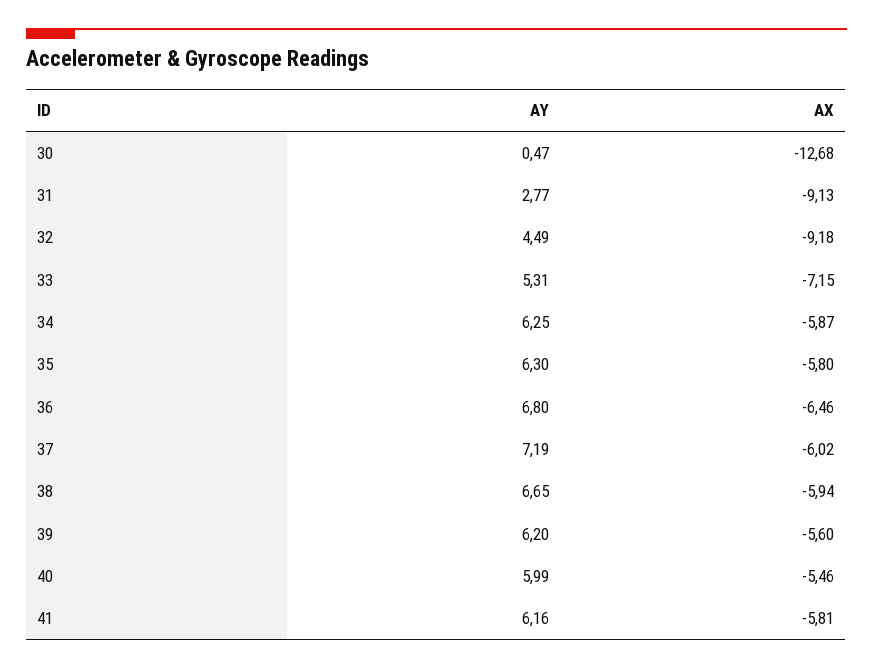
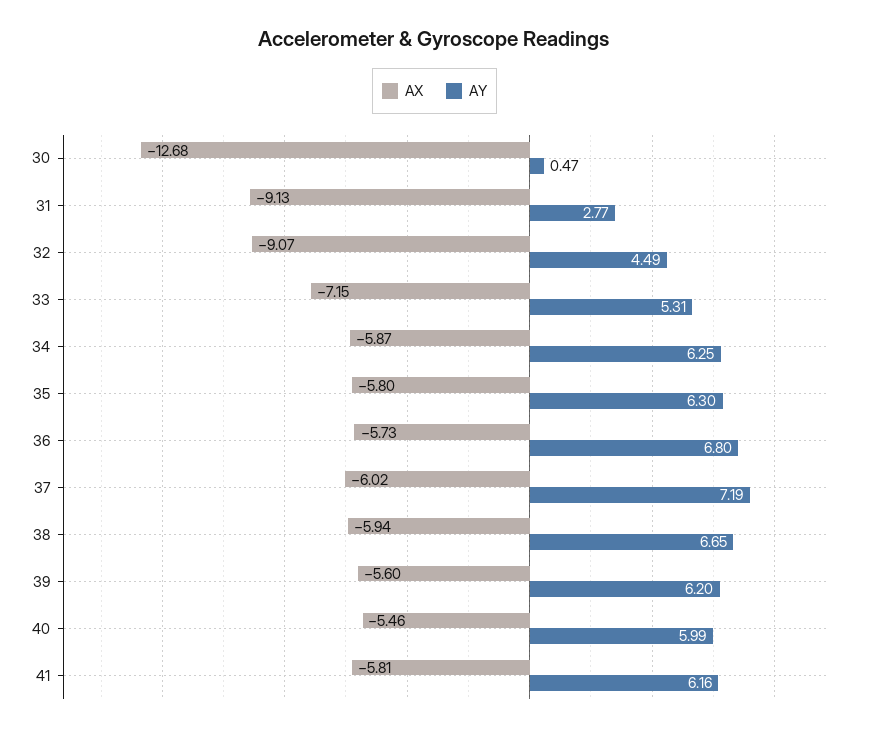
  {
    "AY": {
      "30": 0.47,
      "31": 2.77,
      "32": 4.49,
      "33": 5.31,
      "34": 6.25,
      "35": 6.3,
      "36": 6.8,
      "37": 7.19,
      "38": 6.65,
      "39": 6.2,
      "40": 5.99,
      "41": 6.16
    },
    "AX": {
      "30": -12.68,
      "31": -9.13,
-     "32": -9.18,
+     "32": -9.07,
      "33": -7.15,
      "34": -5.87,
      "35": -5.8,
-     "36": -6.46,
+     "36": -5.73,
      "37": -6.02,
      "38": -5.94,
      "39": -5.6,
      "40": -5.46,
      "41": -5.81
    }
  }

